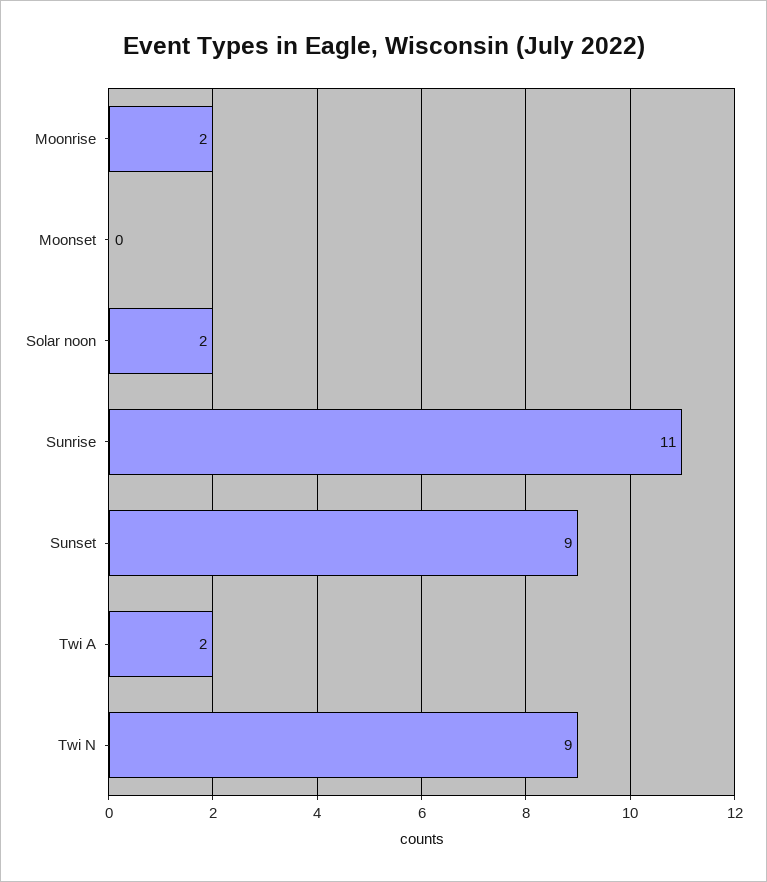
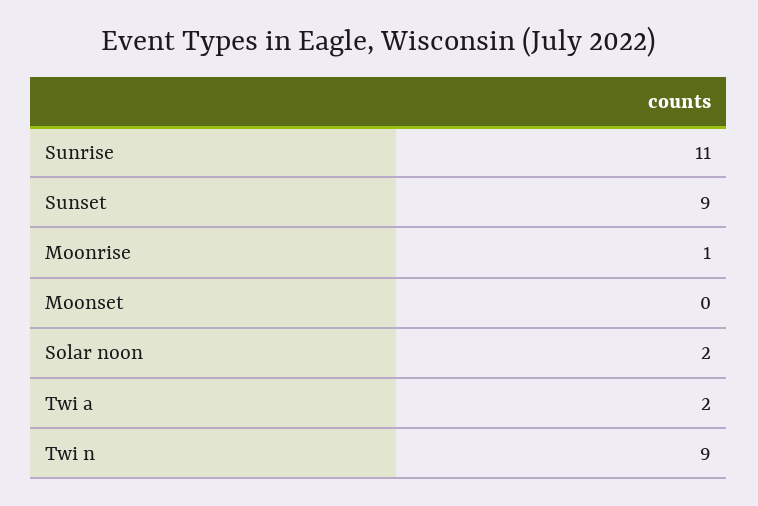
  {
-   "Moonrise": 2,
+   "Moonrise": 1,
    "Moonset": 0,
    "Solar noon": 2,
    "Sunrise": 11,
    "Sunset": 9,
    "Twi A": 2,
    "Twi N": 9
  }

